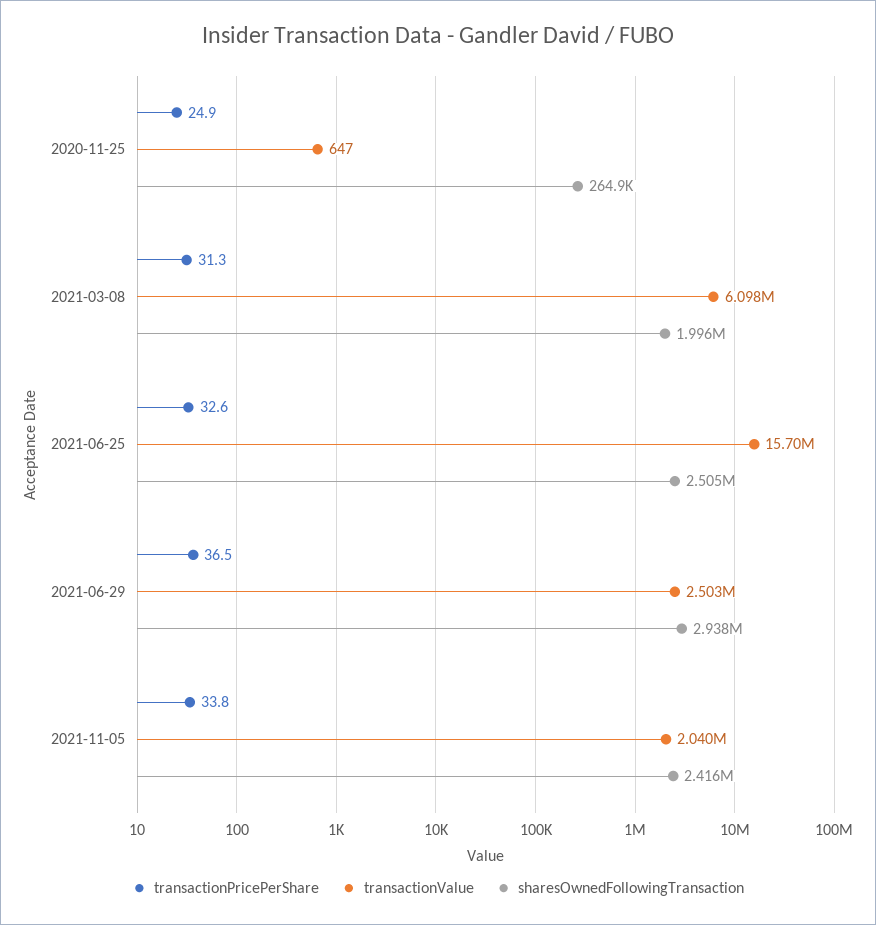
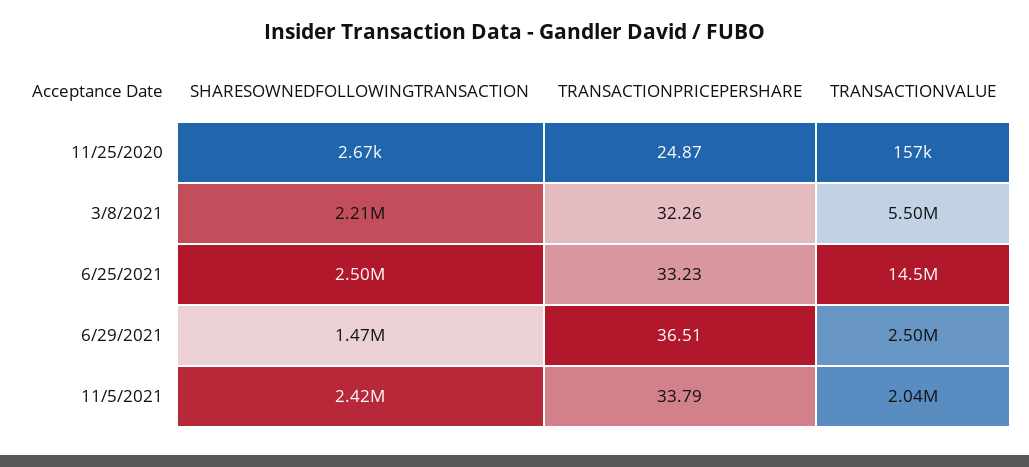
  {
    "transactionPricePerShare": {
      "2020-11-25": 24.87,
-     "2021-03-08": 31.3,
+     "2021-03-08": 32.26,
-     "2021-06-25": 32.6,
+     "2021-06-25": 33.23,
      "2021-06-29": 36.51,
      "2021-11-05": 33.79
    },
    "transactionValue": {
-     "2020-11-25": 647,
+     "2020-11-25": 157000,
-     "2021-03-08": 6098000,
+     "2021-03-08": 5500000,
-     "2021-06-25": 15700000,
+     "2021-06-25": 14500000,
      "2021-06-29": 2503000,
      "2021-11-05": 2040000
    },
    "sharesOwnedFollowingTransaction": {
-     "2020-11-25": 264900,
+     "2020-11-25": 2670,
-     "2021-03-08": 1996000,
+     "2021-03-08": 2210000,
      "2021-06-25": 2505000,
-     "2021-06-29": 2938000,
+     "2021-06-29": 1470000,
      "2021-11-05": 2416000
    }
  }

